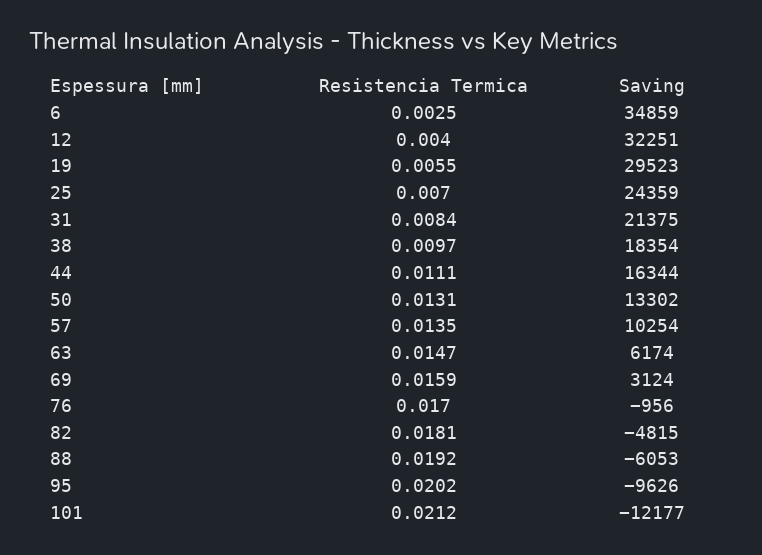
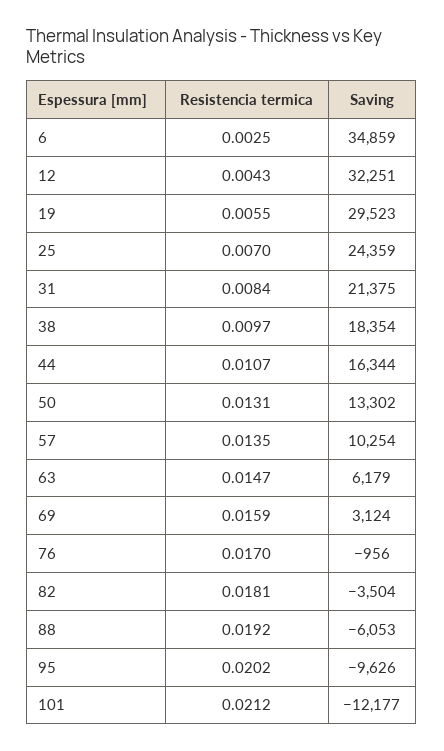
  {
    "Resistencia Termica": {
      "6": 0.0025,
-     "12": 0.004,
+     "12": 0.0043,
      "19": 0.0055,
      "25": 0.007,
      "31": 0.0084,
      "38": 0.0097,
-     "44": 0.0111,
+     "44": 0.0107,
      "50": 0.0131,
      "57": 0.0135,
      "63": 0.0147,
      "69": 0.0159,
      "76": 0.017,
      "82": 0.0181,
      "88": 0.0192,
      "95": 0.0202,
      "101": 0.0212
    },
    "Saving": {
      "6": 34859,
      "12": 32251,
      "19": 29523,
      "25": 24359,
      "31": 21375,
      "38": 18354,
      "44": 16344,
      "50": 13302,
      "57": 10254,
-     "63": 6174,
+     "63": 6179,
      "69": 3124,
      "76": -956,
-     "82": -4815,
+     "82": -3504,
      "88": -6053,
      "95": -9626,
      "101": -12177
    }
  }

